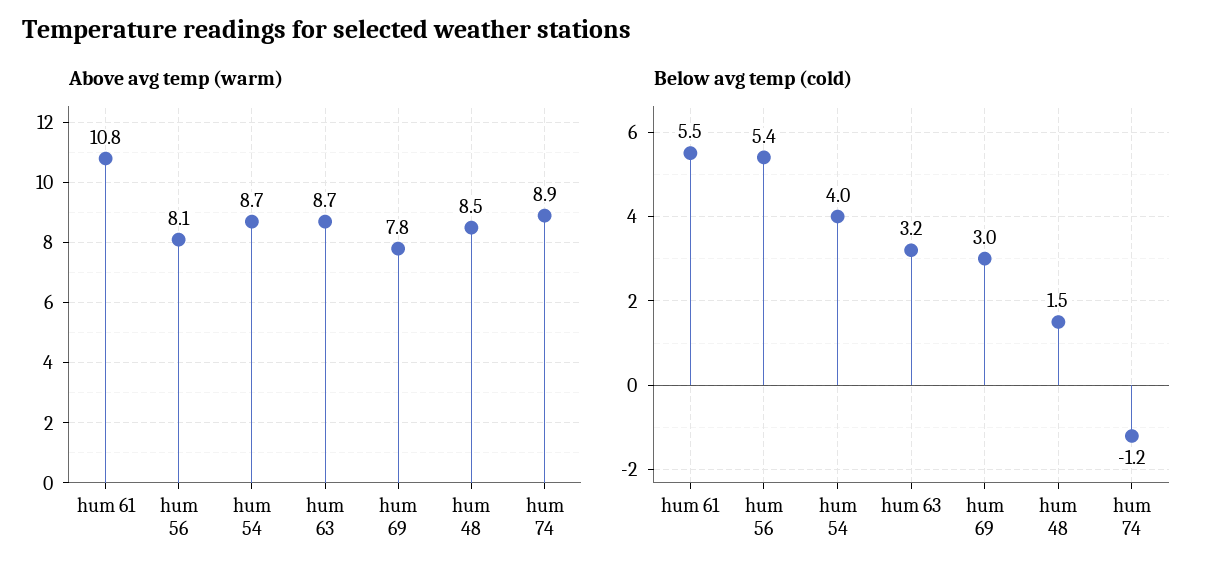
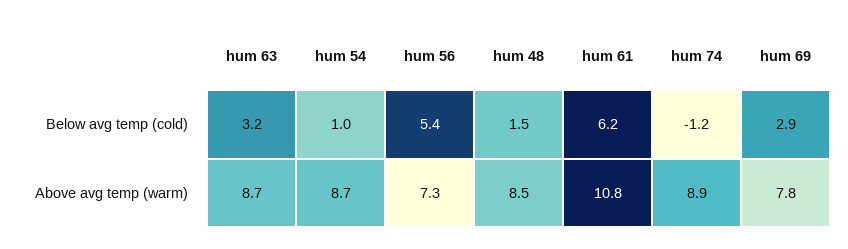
  {
    "Above avg temp (warm)": {
      "hum 61": 10.8,
-     "hum 56": 8.1,
+     "hum 56": 7.3,
      "hum 54": 8.7,
      "hum 63": 8.7,
      "hum 69": 7.8,
      "hum 48": 8.5,
      "hum 74": 8.9
    },
    "Below avg temp (cold)": {
-     "hum 61": 5.5,
+     "hum 61": 6.2,
      "hum 56": 5.4,
-     "hum 54": 4,
+     "hum 54": 1,
      "hum 63": 3.2,
-     "hum 69": 3,
+     "hum 69": 2.9,
      "hum 48": 1.5,
      "hum 74": -1.2
    }
  }

